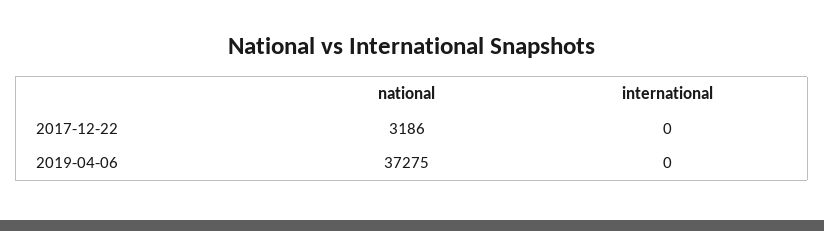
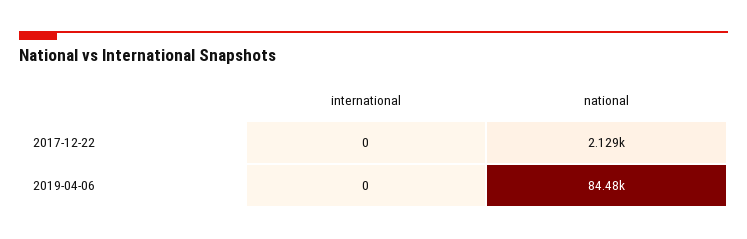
  {
    "national": {
-     "2017-12-22": 3186,
+     "2017-12-22": 2129,
-     "2019-04-06": 37275
+     "2019-04-06": 84480
    },
    "international": {
      "2017-12-22": 0,
      "2019-04-06": 0
    }
  }

